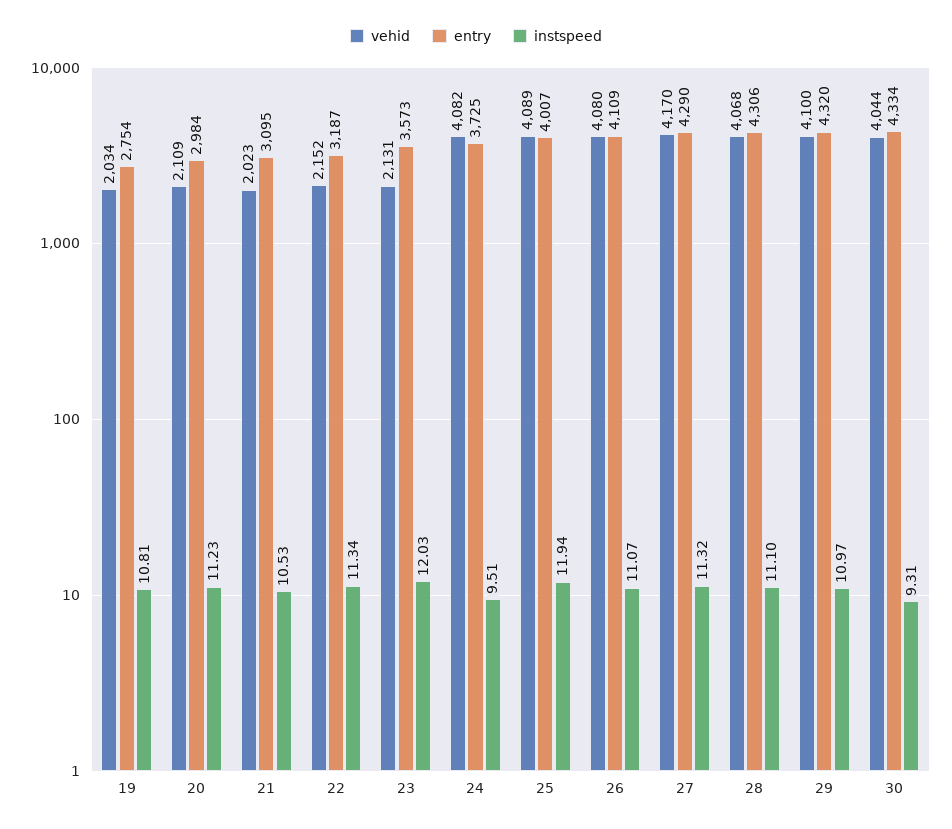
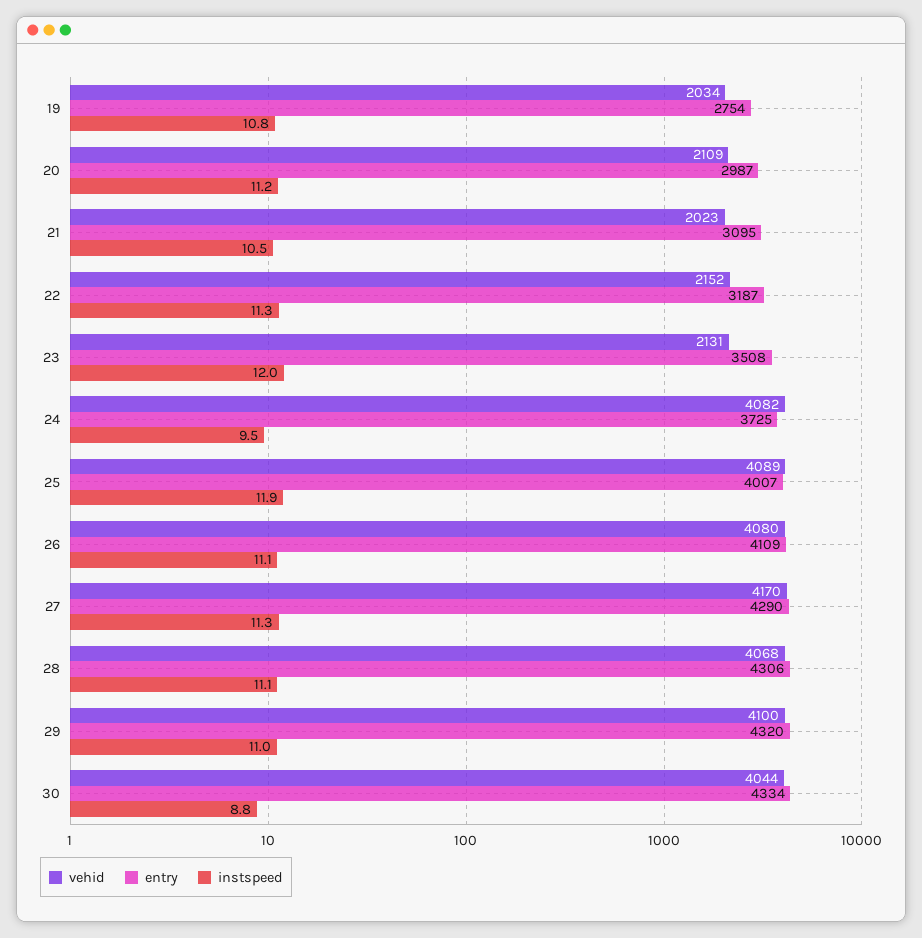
  {
    "vehid": {
      "19": 2034,
      "20": 2109,
      "21": 2023,
      "22": 2152,
      "23": 2131,
      "24": 4082,
      "25": 4089,
      "26": 4080,
      "27": 4170,
      "28": 4068,
      "29": 4100,
      "30": 4044
    },
    "entry": {
      "19": 2754,
-     "20": 2984,
+     "20": 2987,
      "21": 3095,
      "22": 3187,
-     "23": 3573,
+     "23": 3508,
      "24": 3725,
      "25": 4007,
      "26": 4109,
      "27": 4290,
      "28": 4306,
      "29": 4320,
      "30": 4334
    },
    "instspeed": {
      "19": 10.81,
      "20": 11.23,
      "21": 10.53,
      "22": 11.34,
      "23": 12.03,
      "24": 9.51,
      "25": 11.94,
      "26": 11.07,
      "27": 11.32,
      "28": 11.1,
      "29": 10.97,
-     "30": 9.31
+     "30": 8.8
    }
  }

